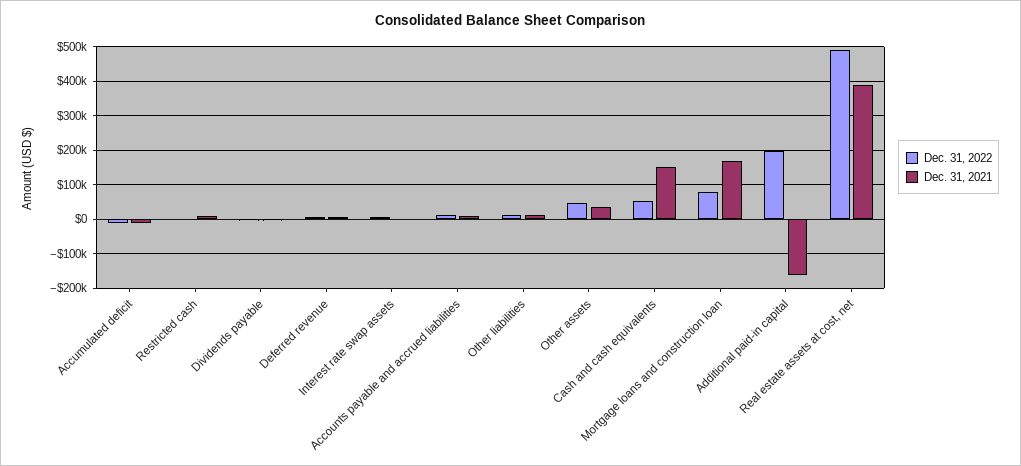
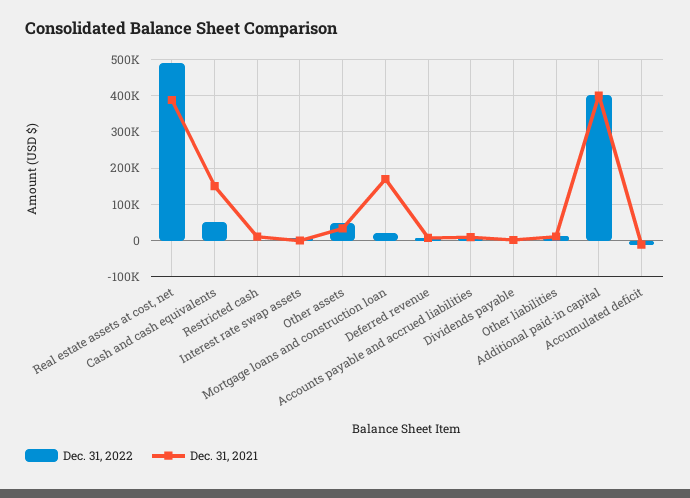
  {
    "Dec. 31, 2022": {
      "Accumulated deficit": -20000,
      "Restricted cash": 0,
      "Dividends payable": 0,
      "Deferred revenue": 0,
      "Interest rate swap assets": 0,
      "Accounts payable and accrued liabilities": 20000,
      "Other liabilities": 20000,
      "Other assets": 40000,
      "Cash and cash equivalents": 60000,
-     "Mortgage loans and construction loan": 80000,
+     "Mortgage loans and construction loan": 20000,
-     "Additional paid-in capital": 200000,
+     "Additional paid-in capital": 400000,
      "Real estate assets at cost, net": 480000
    },
    "Dec. 31, 2021": {
      "Accumulated deficit": -20000,
      "Restricted cash": 20000,
      "Dividends payable": 0,
      "Deferred revenue": 0,
      "Interest rate swap assets": 0,
      "Accounts payable and accrued liabilities": 0,
      "Other liabilities": 20000,
      "Other assets": 40000,
      "Cash and cash equivalents": 160000,
      "Mortgage loans and construction loan": 160000,
-     "Additional paid-in capital": -160000,
+     "Additional paid-in capital": 400000,
      "Real estate assets at cost, net": 380000
    }
  }

